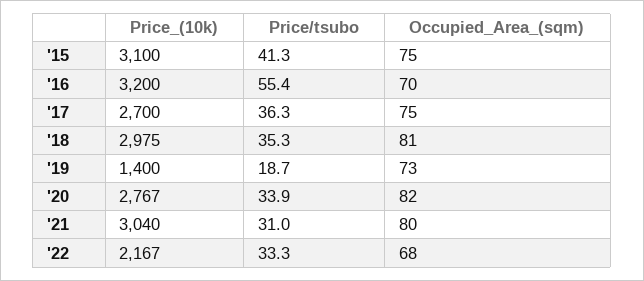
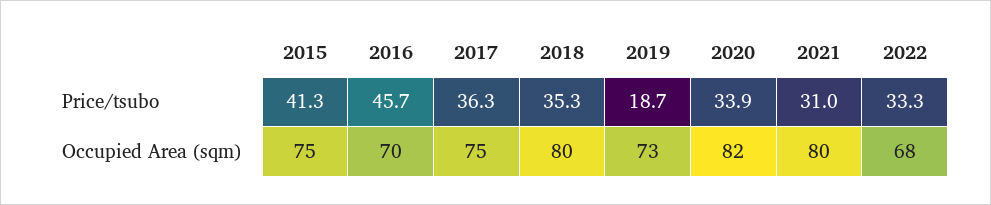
  {
-   "Price_(10k)": {
-     "'15": 3100,
-     "'16": 3200,
-     "'17": 2700,
-     "'18": 2975,
-     "'19": 1400,
-     "'20": 2767,
-     "'21": 3040,
-     "'22": 2167
-   },
    "Price/tsubo": {
      "'15": 41.3,
-     "'16": 55.4,
+     "'16": 45.7,
      "'17": 36.3,
      "'18": 35.3,
      "'19": 18.7,
      "'20": 33.9,
      "'21": 31,
      "'22": 33.3
    },
    "Occupied_Area_(sqm)": {
      "'15": 75,
      "'16": 70,
      "'17": 75,
-     "'18": 81,
+     "'18": 80,
      "'19": 73,
      "'20": 82,
      "'21": 80,
      "'22": 68
    }
  }

